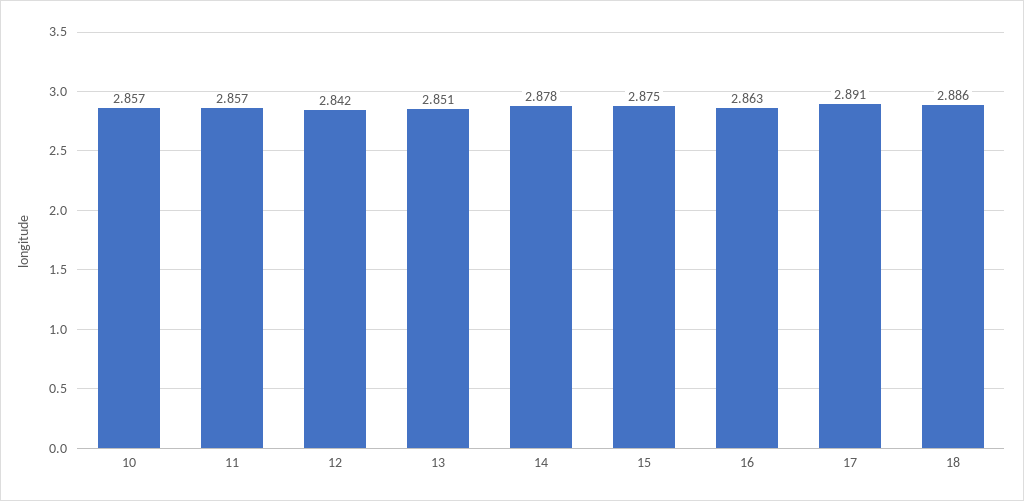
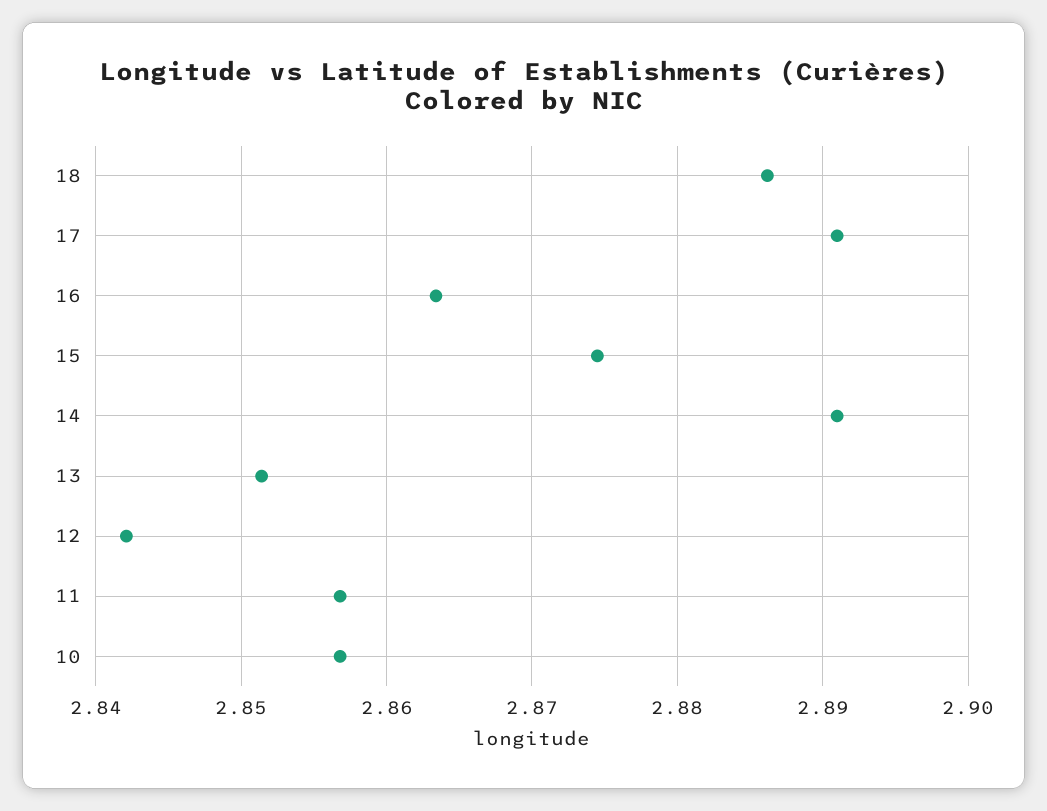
  {
    "10": 2.857,
    "11": 2.857,
    "12": 2.842,
    "13": 2.851,
-   "14": 2.878,
+   "14": 2.891,
    "15": 2.875,
    "16": 2.863,
    "17": 2.891,
    "18": 2.886
  }

